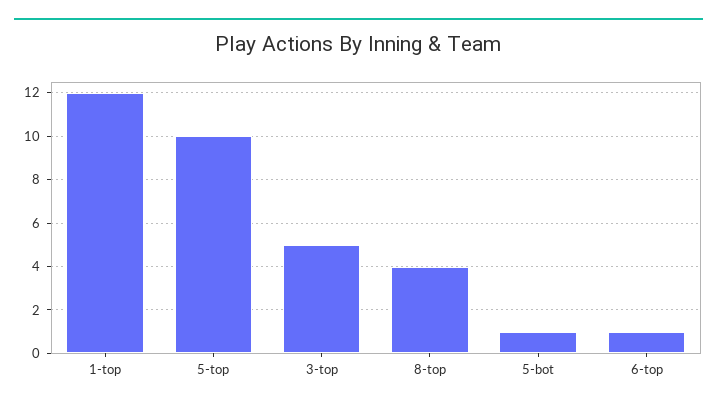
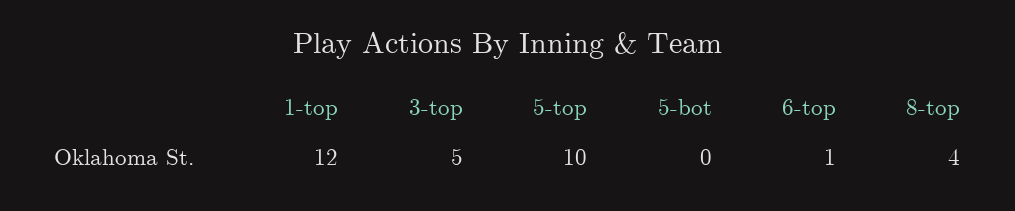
  {
    "1-top": 12,
    "5-top": 10,
    "3-top": 5,
    "8-top": 4,
-   "5-bot": 1,
+   "5-bot": 0,
    "6-top": 1
  }

